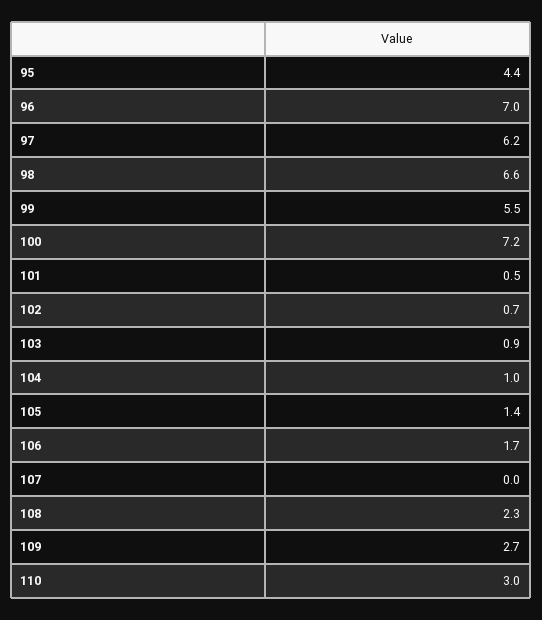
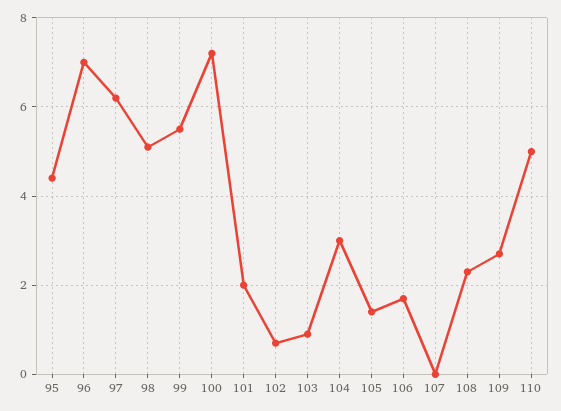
  {
    "95": 4.4,
    "96": 7,
    "97": 6.2,
-   "98": 6.6,
+   "98": 5,
    "99": 5.5,
    "100": 7.2,
-   "101": 0.5,
+   "101": 2,
    "102": 0.7,
    "103": 0.9,
-   "104": 1,
+   "104": 3,
    "105": 1.4,
    "106": 1.7,
    "107": 0,
    "108": 2.3,
    "109": 2.7,
-   "110": 3
+   "110": 5
  }

